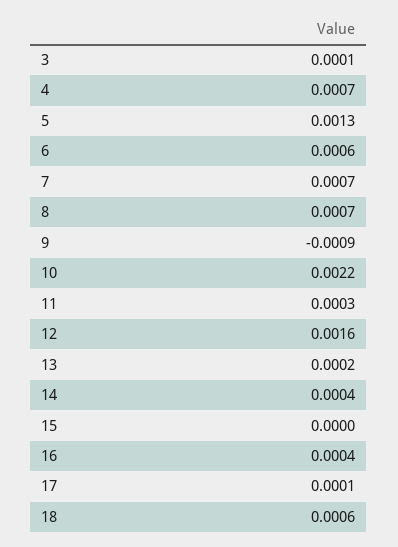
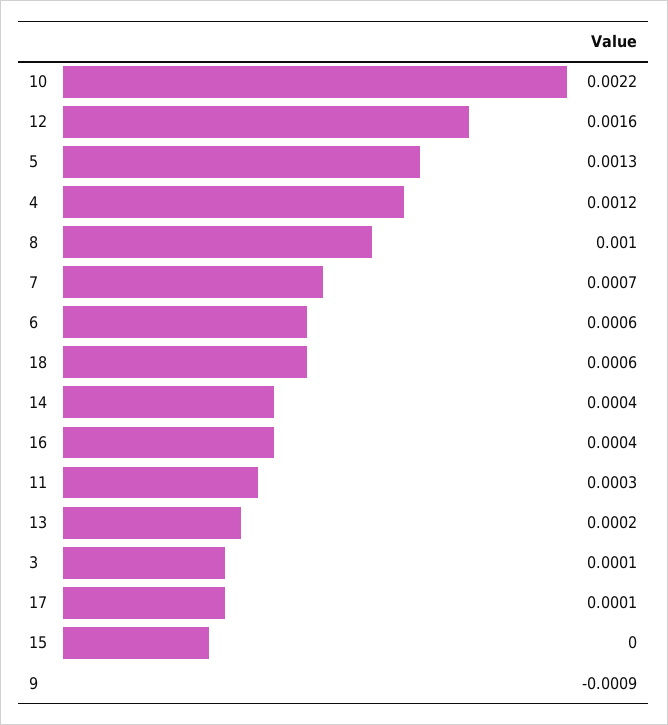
  {
    "3": 0.0001,
-   "4": 0.0007,
+   "4": 0.0012,
    "5": 0.0013,
    "6": 0.0006,
    "7": 0.0007,
-   "8": 0.0007,
+   "8": 0.001,
    "9": -0.0009,
    "10": 0.0022,
    "11": 0.0003,
    "12": 0.0016,
    "13": 0.0002,
    "14": 0.0004,
    "15": 0,
    "16": 0.0004,
    "17": 0.0001,
    "18": 0.0006
  }

